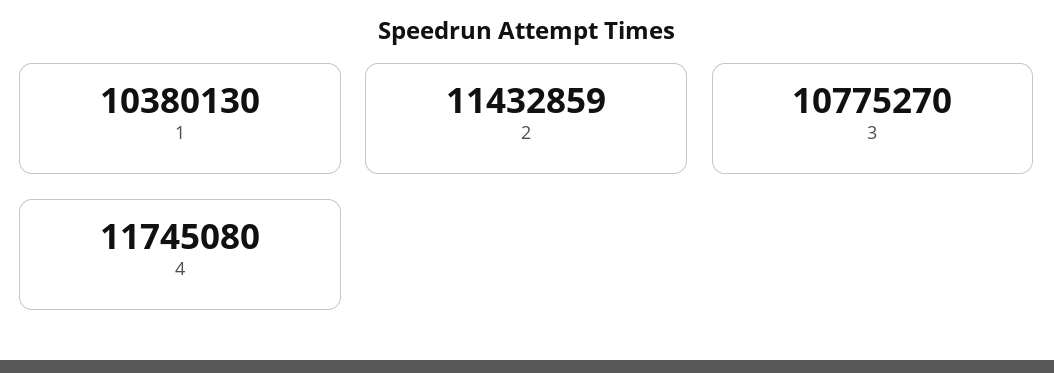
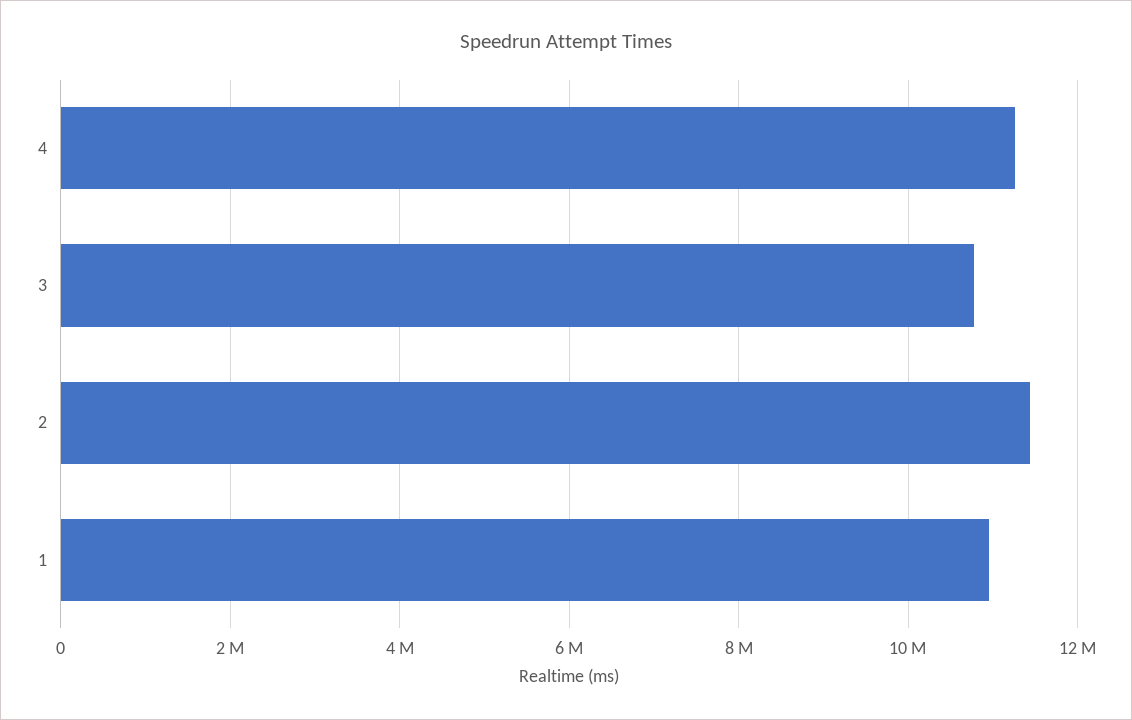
  {
-   "1": 10380130,
+   "1": 11000000,
    "2": 11432859,
    "3": 10775270,
-   "4": 11745080
+   "4": 11200000
  }

